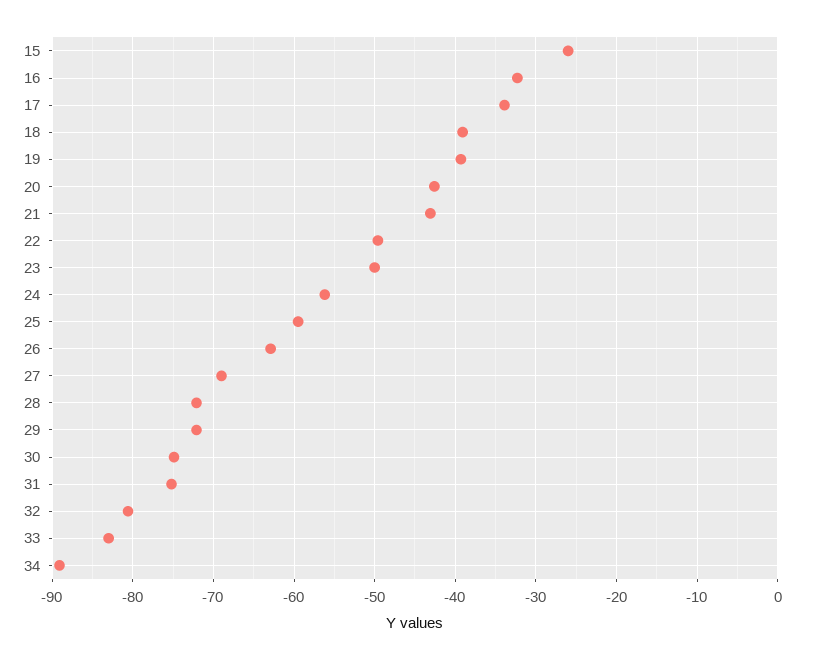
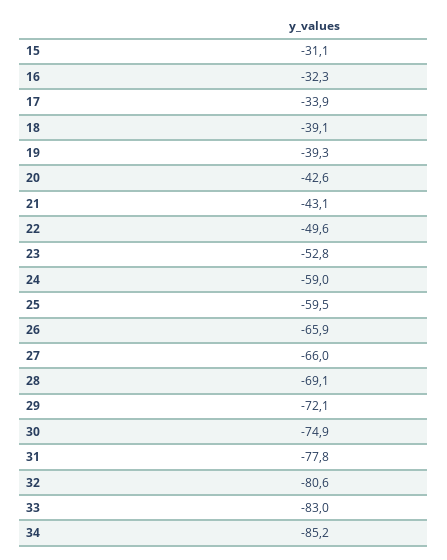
  {
-   "15": -26,
+   "15": -31.1,
    "16": -32.3,
    "17": -33.9,
    "18": -39.1,
    "19": -39.3,
    "20": -42.6,
    "21": -43.1,
    "22": -49.6,
-   "23": -50,
+   "23": -52.8,
-   "24": -56,
+   "24": -59,
    "25": -59.5,
-   "26": -63,
+   "26": -65.9,
-   "27": -69,
+   "27": -66,
-   "28": -72,
+   "28": -69.1,
    "29": -72.1,
    "30": -74.9,
-   "31": -75,
+   "31": -77.8,
    "32": -80.6,
    "33": -83,
-   "34": -89
+   "34": -85.2
  }

